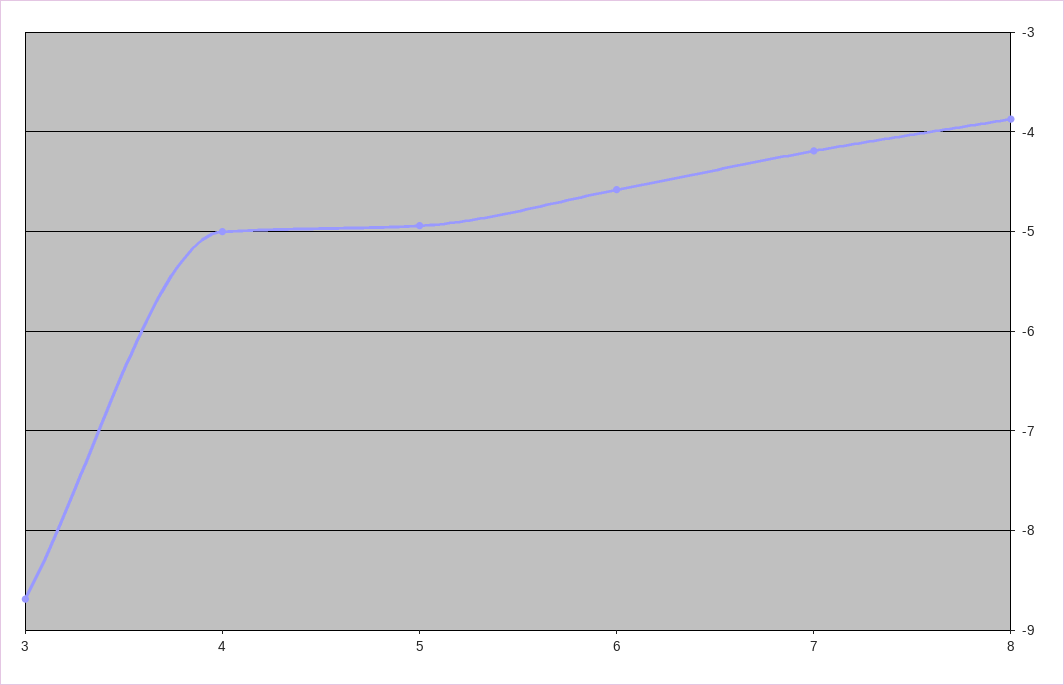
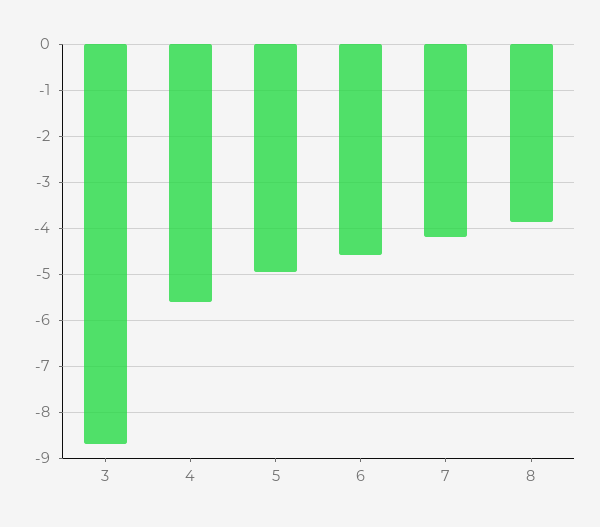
  {
    "3": -8.7,
-   "4": -5,
+   "4": -5.6,
    "5": -4.9,
    "6": -4.6,
    "7": -4.2,
    "8": -3.9
  }

